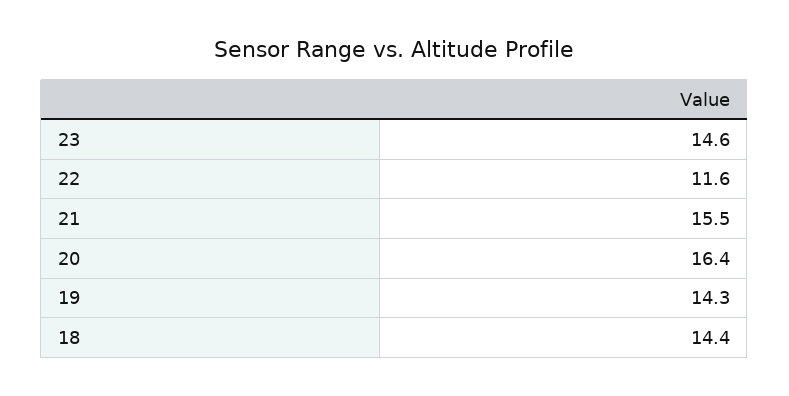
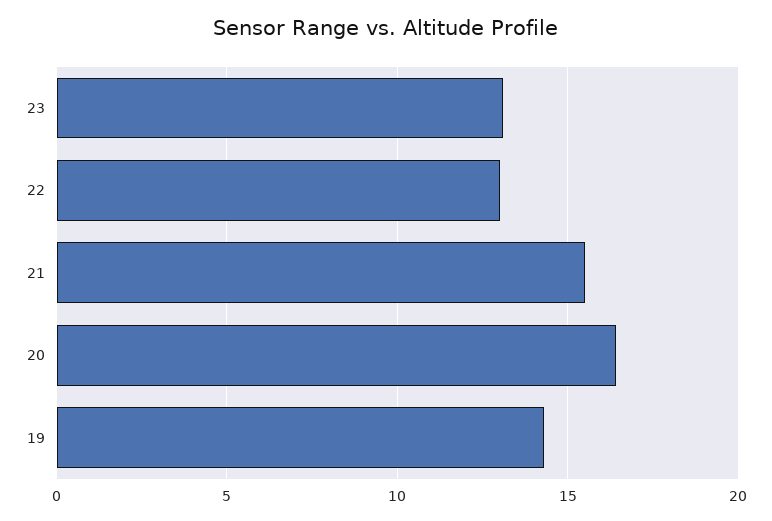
  {
-   "23": 14.6,
+   "23": 13,
-   "22": 11.6,
+   "22": 13,
    "21": 15.5,
    "20": 16.4,
-   "19": 14.3,
+   "19": 14.3
-   "18": 14.4
  }

